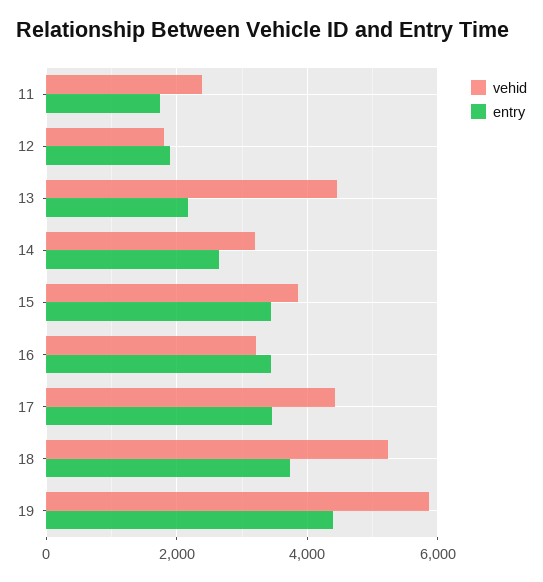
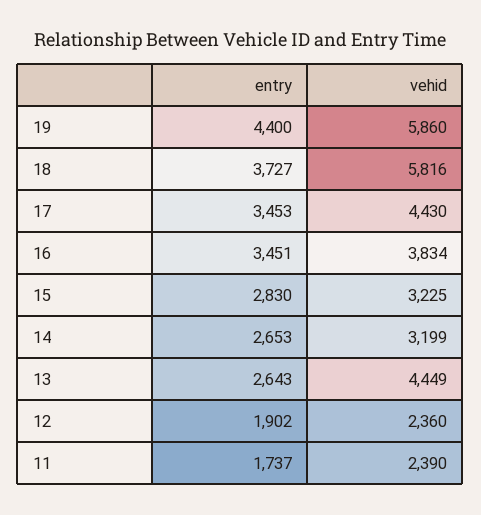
  {
    "vehid": {
      "11": 2390,
-     "12": 1800,
+     "12": 2360,
      "13": 4449,
      "14": 3199,
-     "15": 3800,
+     "15": 3225,
-     "16": 3200,
+     "16": 3834,
      "17": 4430,
-     "18": 5200,
+     "18": 5816,
      "19": 5860
    },
    "entry": {
      "11": 1737,
      "12": 1902,
-     "13": 2200,
+     "13": 2643,
      "14": 2653,
-     "15": 3400,
+     "15": 2830,
      "16": 3451,
      "17": 3453,
      "18": 3727,
      "19": 4400
    }
  }

